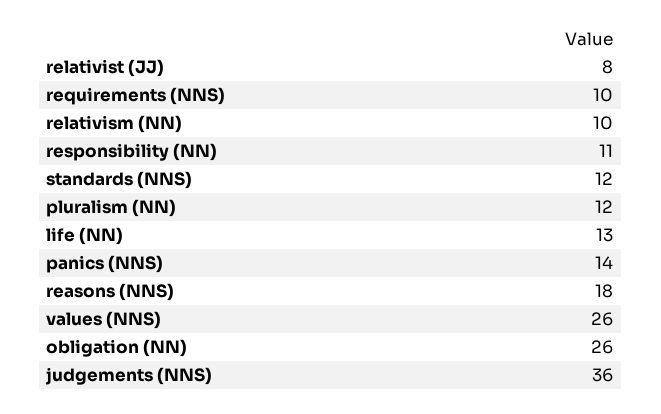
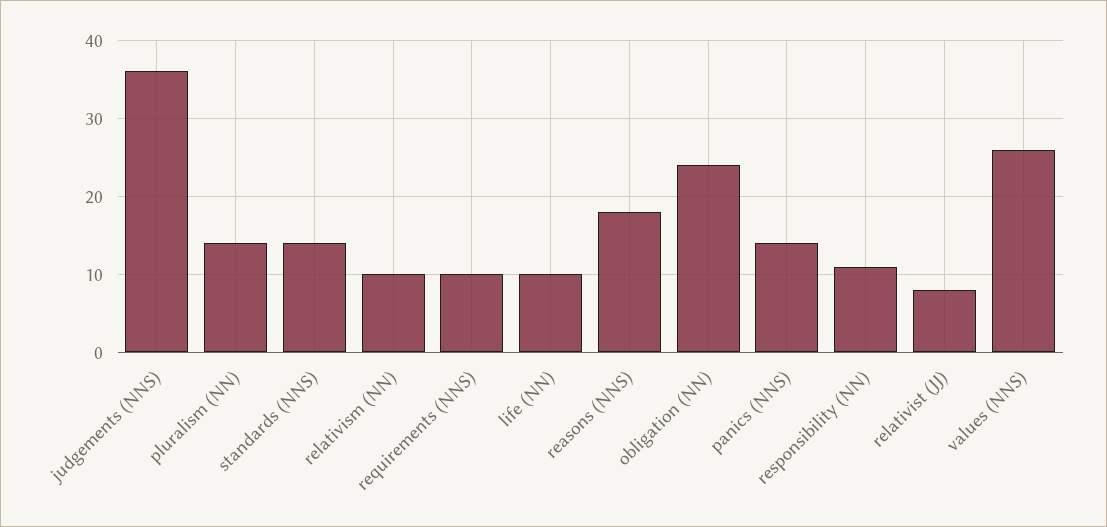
  {
    "relativist (JJ)": 8,
    "requirements (NNS)": 10,
    "relativism (NN)": 10,
    "responsibility (NN)": 11,
-   "standards (NNS)": 12,
+   "standards (NNS)": 14,
-   "pluralism (NN)": 12,
+   "pluralism (NN)": 14,
-   "life (NN)": 13,
+   "life (NN)": 10,
    "panics (NNS)": 14,
    "reasons (NNS)": 18,
    "values (NNS)": 26,
-   "obligation (NN)": 26,
+   "obligation (NN)": 24,
    "judgements (NNS)": 36
  }

